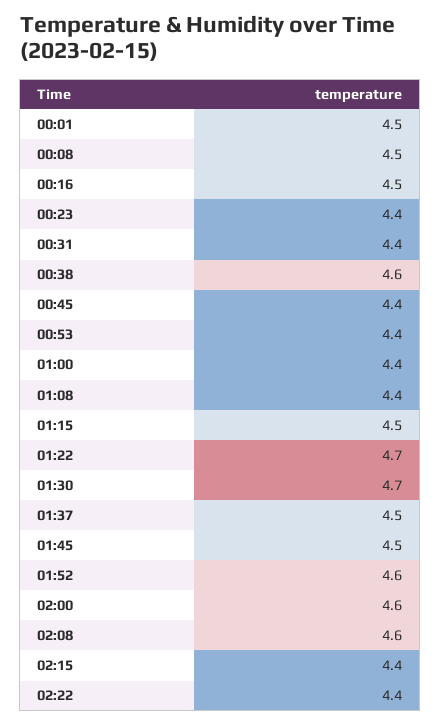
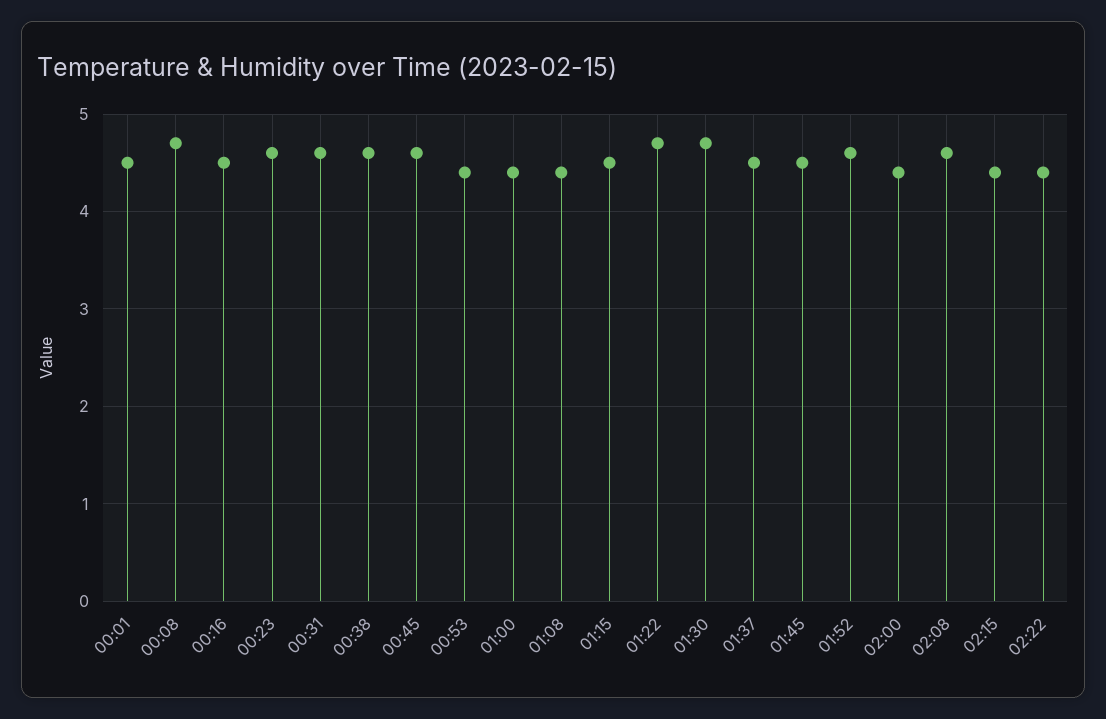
  {
    "00:01": 4.5,
-   "00:08": 4.5,
+   "00:08": 4.7,
    "00:16": 4.5,
-   "00:23": 4.4,
+   "00:23": 4.6,
-   "00:31": 4.4,
+   "00:31": 4.6,
    "00:38": 4.6,
-   "00:45": 4.4,
+   "00:45": 4.6,
    "00:53": 4.4,
    "01:00": 4.4,
    "01:08": 4.4,
    "01:15": 4.5,
    "01:22": 4.7,
    "01:30": 4.7,
    "01:37": 4.5,
    "01:45": 4.5,
    "01:52": 4.6,
-   "02:00": 4.6,
+   "02:00": 4.4,
    "02:08": 4.6,
    "02:15": 4.4,
    "02:22": 4.4
  }

